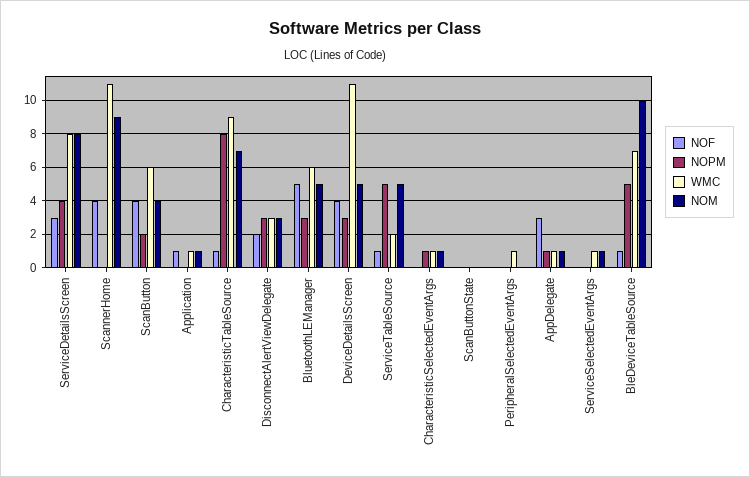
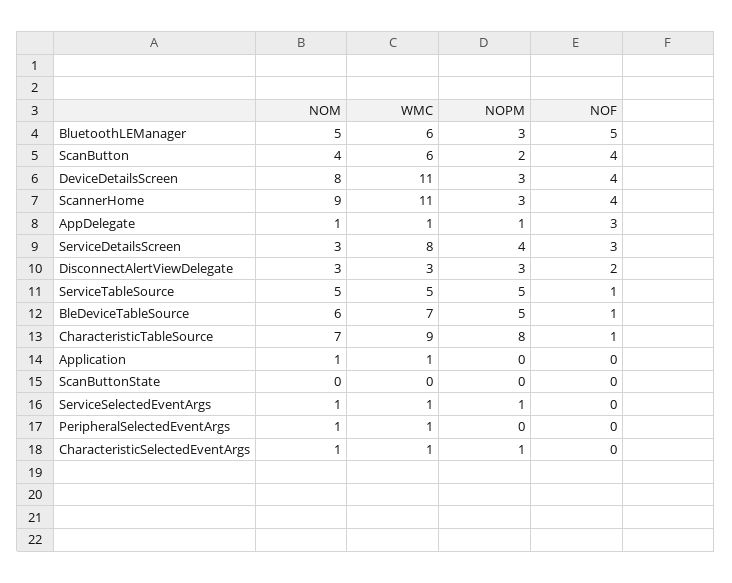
  {
    "NOF": {
      "ServiceDetailsScreen": 3,
      "ScannerHome": 4,
      "ScanButton": 4,
-     "Application": 1,
+     "Application": 0,
      "CharacteristicTableSource": 1,
      "DisconnectAlertViewDelegate": 2,
      "BluetoothLEManager": 5,
      "DeviceDetailsScreen": 4,
      "ServiceTableSource": 1,
      "CharacteristicSelectedEventArgs": 0,
      "ScanButtonState": 0,
      "PeripheralSelectedEventArgs": 0,
      "AppDelegate": 3,
      "ServiceSelectedEventArgs": 0,
      "BleDeviceTableSource": 1
    },
    "NOPM": {
      "ServiceDetailsScreen": 4,
-     "ScannerHome": 0,
+     "ScannerHome": 3,
      "ScanButton": 2,
      "Application": 0,
      "CharacteristicTableSource": 8,
      "DisconnectAlertViewDelegate": 3,
      "BluetoothLEManager": 3,
      "DeviceDetailsScreen": 3,
      "ServiceTableSource": 5,
      "CharacteristicSelectedEventArgs": 1,
      "ScanButtonState": 0,
      "PeripheralSelectedEventArgs": 0,
      "AppDelegate": 1,
-     "ServiceSelectedEventArgs": 0,
+     "ServiceSelectedEventArgs": 1,
      "BleDeviceTableSource": 5
    },
    "WMC": {
      "ServiceDetailsScreen": 8,
      "ScannerHome": 11,
      "ScanButton": 6,
      "Application": 1,
      "CharacteristicTableSource": 9,
      "DisconnectAlertViewDelegate": 3,
      "BluetoothLEManager": 6,
      "DeviceDetailsScreen": 11,
-     "ServiceTableSource": 2,
+     "ServiceTableSource": 5,
      "CharacteristicSelectedEventArgs": 1,
      "ScanButtonState": 0,
      "PeripheralSelectedEventArgs": 1,
      "AppDelegate": 1,
      "ServiceSelectedEventArgs": 1,
      "BleDeviceTableSource": 7
    },
    "NOM": {
-     "ServiceDetailsScreen": 8,
+     "ServiceDetailsScreen": 3,
      "ScannerHome": 9,
      "ScanButton": 4,
      "Application": 1,
      "CharacteristicTableSource": 7,
      "DisconnectAlertViewDelegate": 3,
      "BluetoothLEManager": 5,
-     "DeviceDetailsScreen": 5,
+     "DeviceDetailsScreen": 8,
      "ServiceTableSource": 5,
      "CharacteristicSelectedEventArgs": 1,
      "ScanButtonState": 0,
-     "PeripheralSelectedEventArgs": 0,
+     "PeripheralSelectedEventArgs": 1,
      "AppDelegate": 1,
      "ServiceSelectedEventArgs": 1,
-     "BleDeviceTableSource": 10
+     "BleDeviceTableSource": 6
    }
  }

